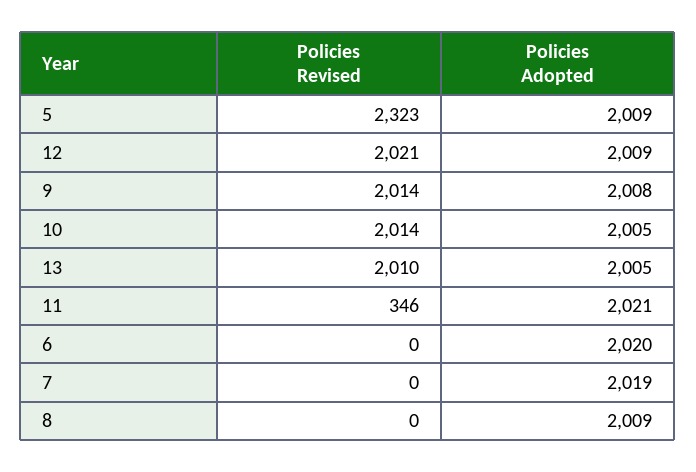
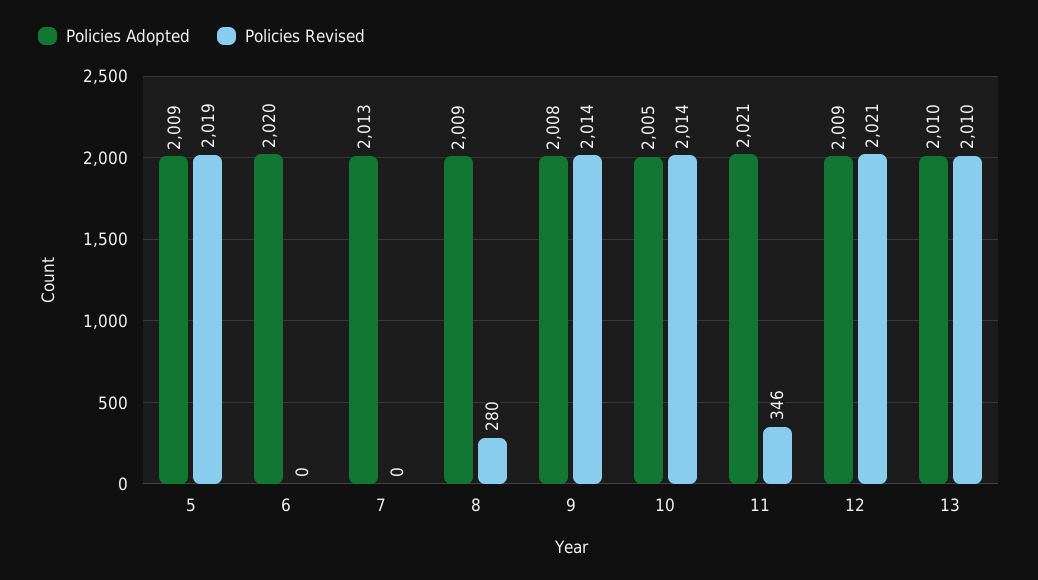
  {
    "Policies Revised": {
-     "5": 2323,
+     "5": 2019,
      "12": 2021,
      "9": 2014,
      "10": 2014,
      "13": 2010,
      "11": 346,
      "6": 0,
      "7": 0,
-     "8": 0
+     "8": 280
    },
    "Policies Adopted": {
      "5": 2009,
      "12": 2009,
      "9": 2008,
      "10": 2005,
-     "13": 2005,
+     "13": 2010,
      "11": 2021,
      "6": 2020,
-     "7": 2019,
+     "7": 2013,
      "8": 2009
    }
  }

